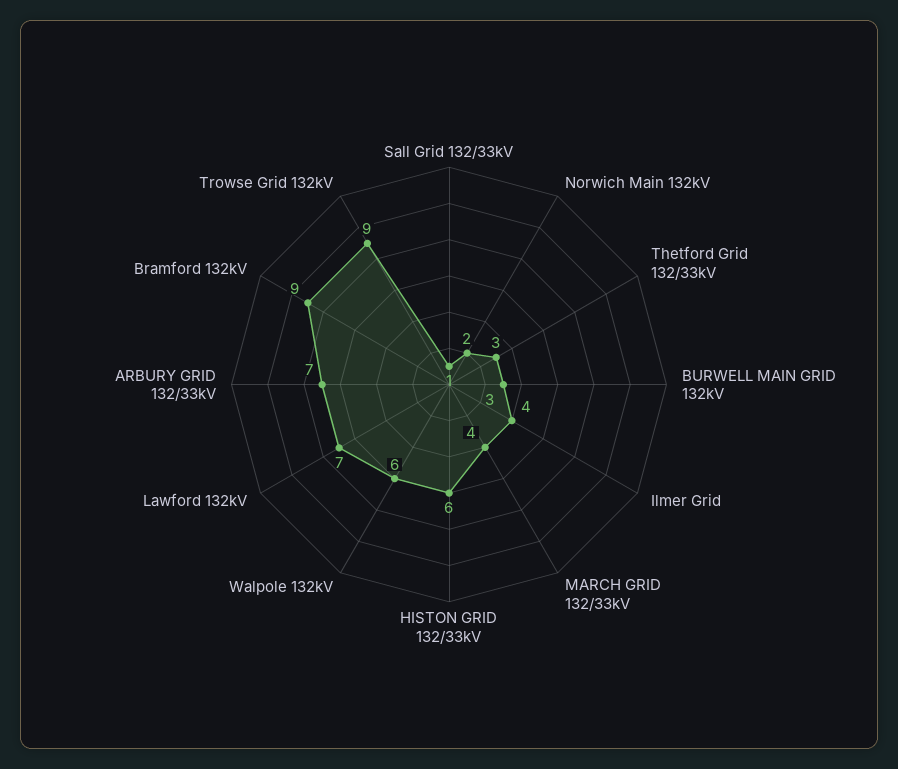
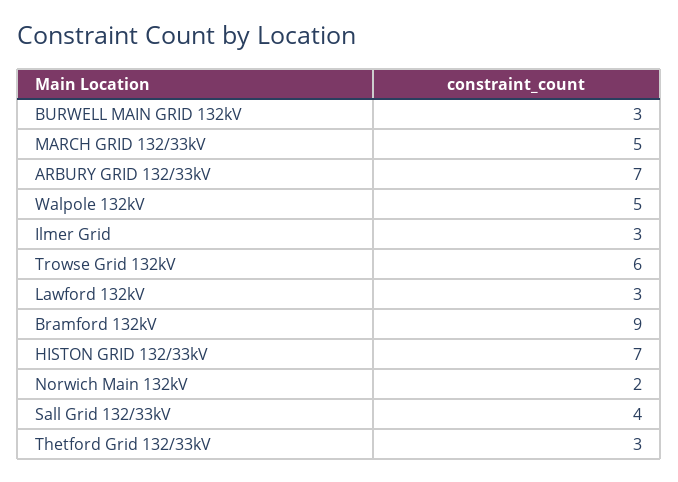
  {
-   "Sall Grid 132/33kV": 1,
+   "Sall Grid 132/33kV": 4,
    "Norwich Main 132kV": 2,
    "Thetford Grid 132/33kV": 3,
    "BURWELL MAIN GRID 132kV": 3,
-   "Ilmer Grid": 4,
+   "Ilmer Grid": 3,
-   "MARCH GRID 132/33kV": 4,
+   "MARCH GRID 132/33kV": 5,
-   "HISTON GRID 132/33kV": 6,
+   "HISTON GRID 132/33kV": 7,
-   "Walpole 132kV": 6,
+   "Walpole 132kV": 5,
-   "Lawford 132kV": 7,
+   "Lawford 132kV": 3,
    "ARBURY GRID 132/33kV": 7,
    "Bramford 132kV": 9,
-   "Trowse Grid 132kV": 9
+   "Trowse Grid 132kV": 6
  }

